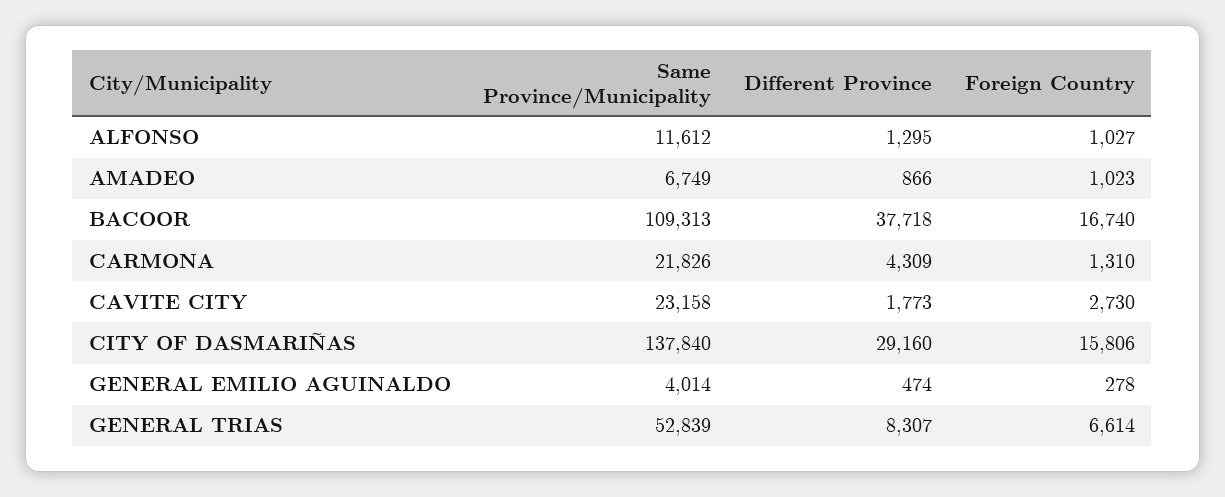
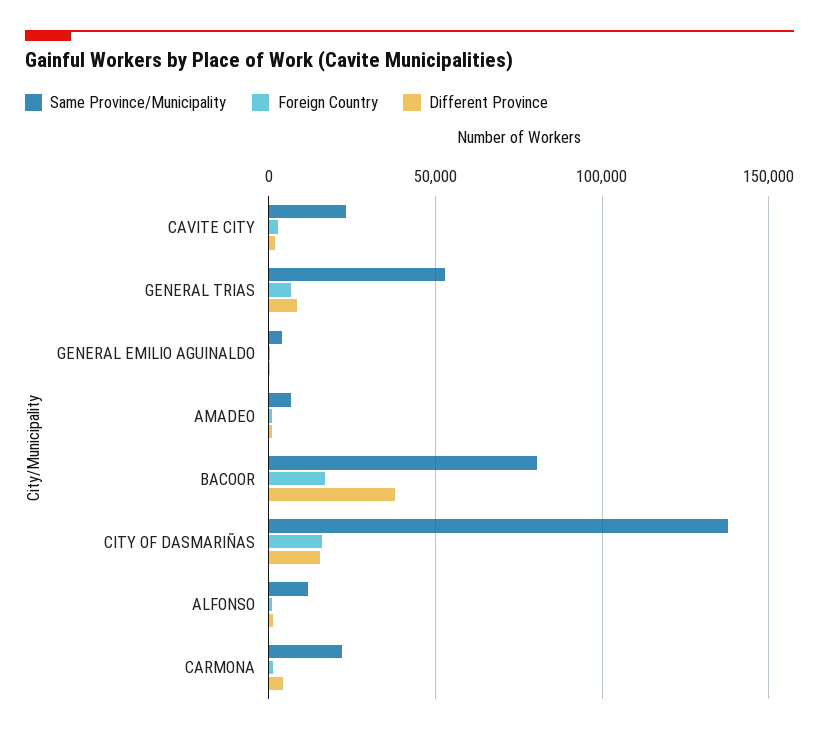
  {
    "Same Province/Municipality": {
      "ALFONSO": 11612,
      "AMADEO": 6749,
-     "BACOOR": 109313,
+     "BACOOR": 80000,
      "CARMONA": 21826,
      "CAVITE CITY": 23158,
      "CITY OF DASMARIÑAS": 137840,
      "GENERAL EMILIO AGUINALDO": 4014,
      "GENERAL TRIAS": 52839
    },
    "Different Province": {
      "ALFONSO": 1295,
      "AMADEO": 866,
      "BACOOR": 37718,
      "CARMONA": 4309,
      "CAVITE CITY": 1773,
-     "CITY OF DASMARIÑAS": 29160,
+     "CITY OF DASMARIÑAS": 15000,
      "GENERAL EMILIO AGUINALDO": 474,
      "GENERAL TRIAS": 8307
    },
    "Foreign Country": {
      "ALFONSO": 1027,
      "AMADEO": 1023,
      "BACOOR": 16740,
      "CARMONA": 1310,
      "CAVITE CITY": 2730,
      "CITY OF DASMARIÑAS": 15806,
      "GENERAL EMILIO AGUINALDO": 278,
      "GENERAL TRIAS": 6614
    }
  }

